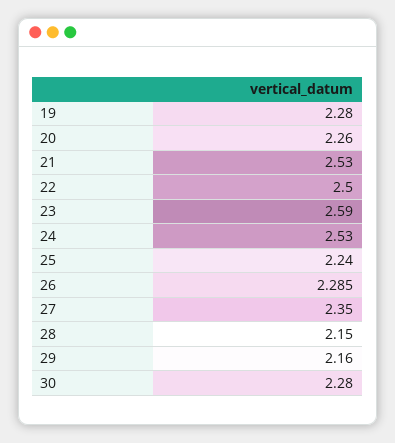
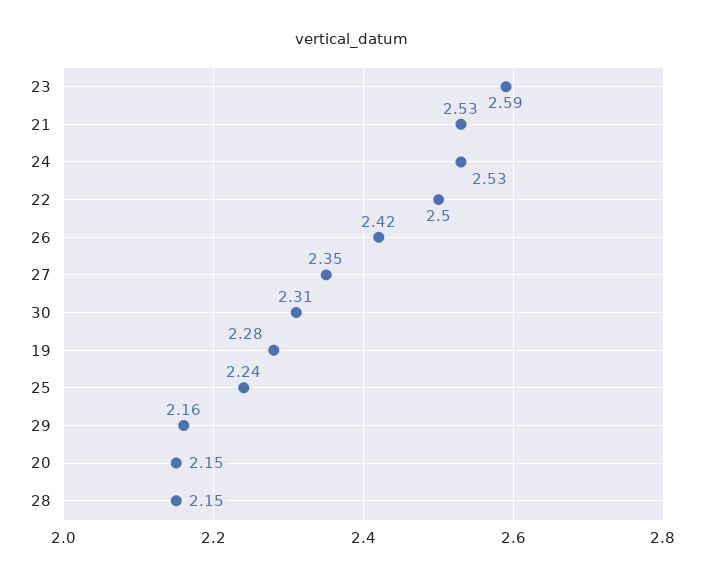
  {
    "19": 2.28,
-   "20": 2.26,
+   "20": 2.15,
    "21": 2.53,
    "22": 2.5,
    "23": 2.59,
    "24": 2.53,
    "25": 2.24,
-   "26": 2.285,
+   "26": 2.42,
    "27": 2.35,
    "28": 2.15,
    "29": 2.16,
-   "30": 2.28
+   "30": 2.31
  }

